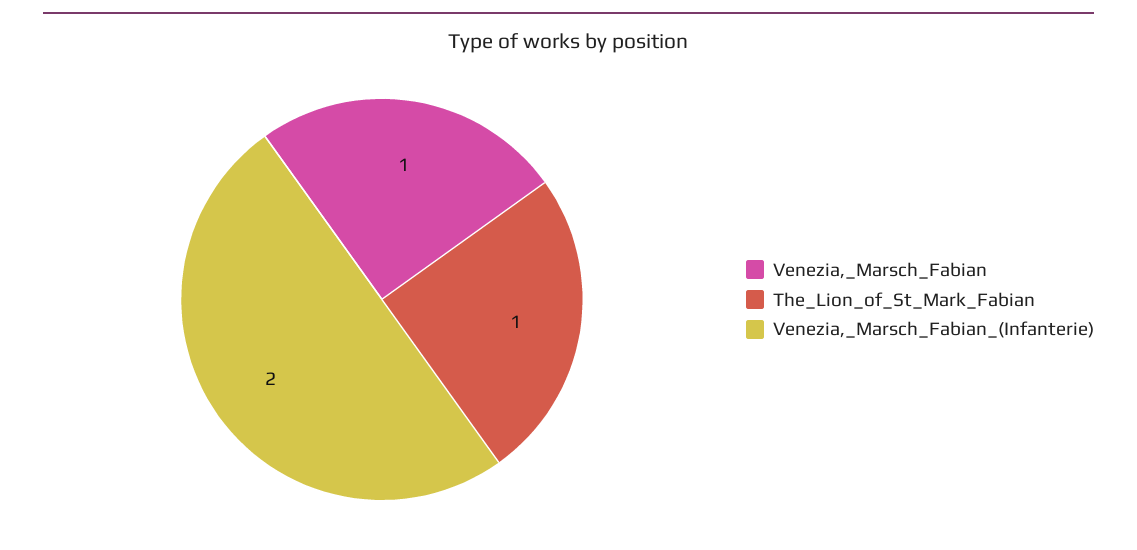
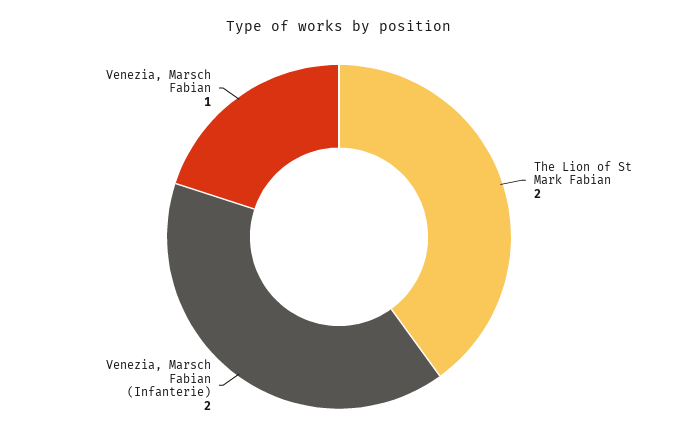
  {
    "Venezia,_Marsch_Fabian": 1,
-   "The_Lion_of_St_Mark_Fabian": 1,
+   "The_Lion_of_St_Mark_Fabian": 2,
    "Venezia,_Marsch_Fabian_(Infanterie)": 2
  }

